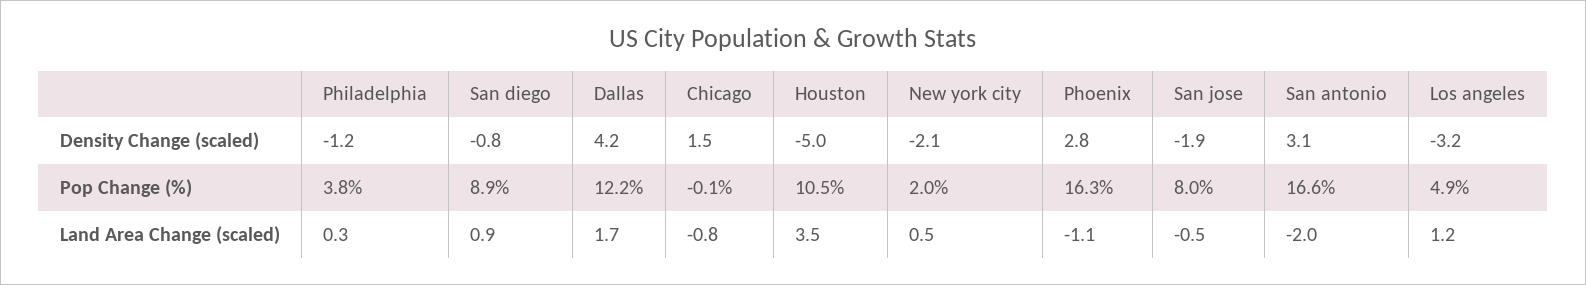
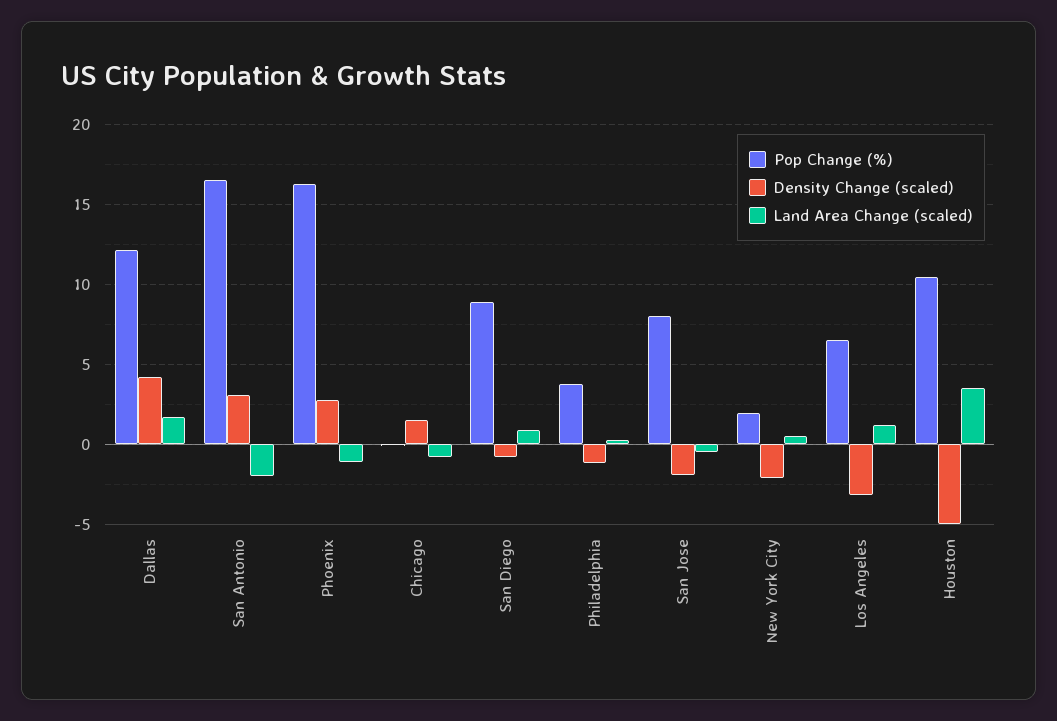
  {
    "Density Change (scaled)": {
      "Philadelphia": -1.2,
      "San diego": -0.8,
      "Dallas": 4.2,
      "Chicago": 1.5,
      "Houston": -5,
      "New york city": -2.1,
      "Phoenix": 2.8,
      "San jose": -1.9,
      "San antonio": 3.1,
      "Los angeles": -3.2
    },
    "Pop Change (%)": {
      "Philadelphia": 3.8,
      "San diego": 8.9,
      "Dallas": 12.2,
      "Chicago": -0.1,
      "Houston": 10.5,
      "New york city": 2,
      "Phoenix": 16.3,
      "San jose": 8,
      "San antonio": 16.6,
-     "Los angeles": 4.9
+     "Los angeles": 6.5
    },
    "Land Area Change (scaled)": {
      "Philadelphia": 0.3,
      "San diego": 0.9,
      "Dallas": 1.7,
      "Chicago": -0.8,
      "Houston": 3.5,
      "New york city": 0.5,
      "Phoenix": -1.1,
      "San jose": -0.5,
      "San antonio": -2,
      "Los angeles": 1.2
    }
  }

